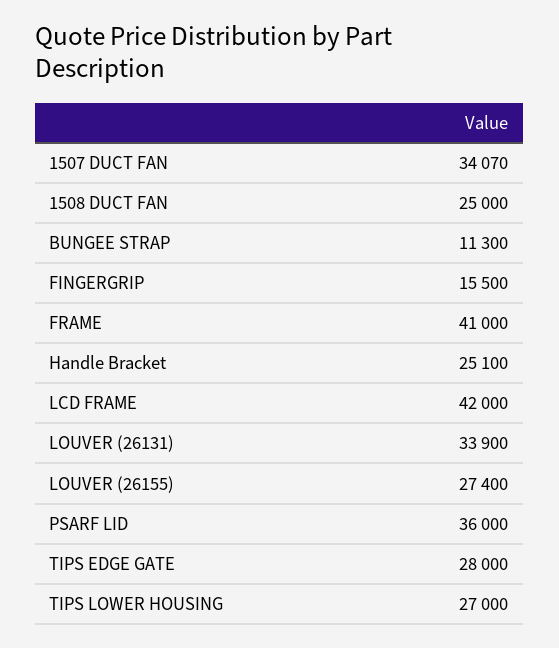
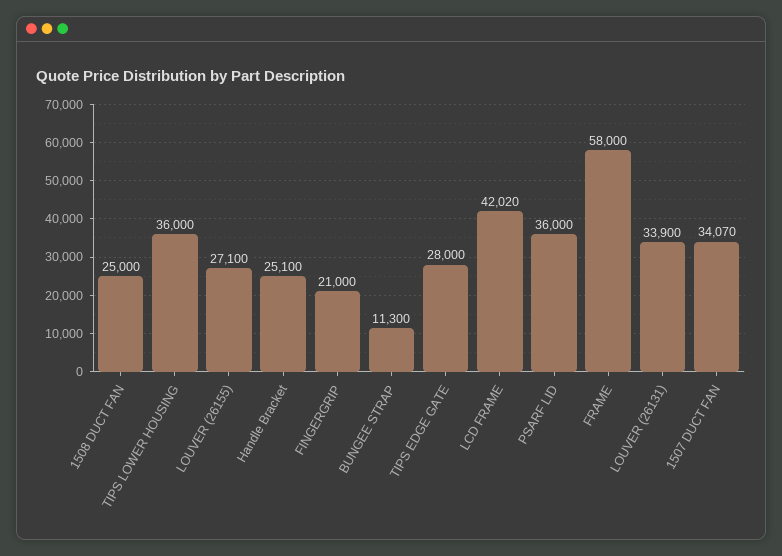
  {
    "1507 DUCT FAN": 34070,
    "1508 DUCT FAN": 25000,
    "BUNGEE STRAP": 11300,
-   "FINGERGRIP": 15500,
+   "FINGERGRIP": 21000,
-   "FRAME": 41000,
+   "FRAME": 58000,
    "Handle Bracket": 25100,
-   "LCD FRAME": 42000,
+   "LCD FRAME": 42020,
    "LOUVER (26131)": 33900,
-   "LOUVER (26155)": 27400,
+   "LOUVER (26155)": 27100,
    "PSARF LID": 36000,
    "TIPS EDGE GATE": 28000,
-   "TIPS LOWER HOUSING": 27000
+   "TIPS LOWER HOUSING": 36000
  }

